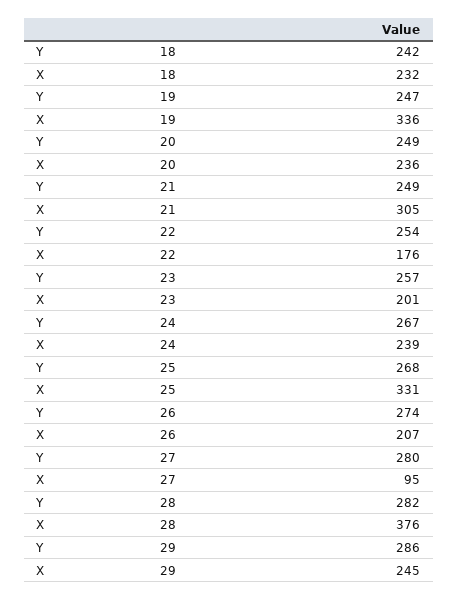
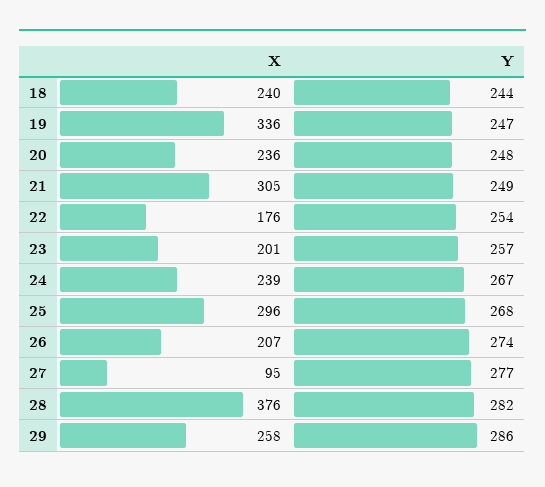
  {
    "Y": {
-     "18": 242,
+     "18": 244,
      "19": 247,
-     "20": 249,
+     "20": 248,
      "21": 249,
      "22": 254,
      "23": 257,
      "24": 267,
      "25": 268,
      "26": 274,
-     "27": 280,
+     "27": 277,
      "28": 282,
      "29": 286
    },
    "X": {
-     "18": 232,
+     "18": 240,
      "19": 336,
      "20": 236,
      "21": 305,
      "22": 176,
      "23": 201,
      "24": 239,
-     "25": 331,
+     "25": 296,
      "26": 207,
      "27": 95,
      "28": 376,
-     "29": 245
+     "29": 258
    }
  }

